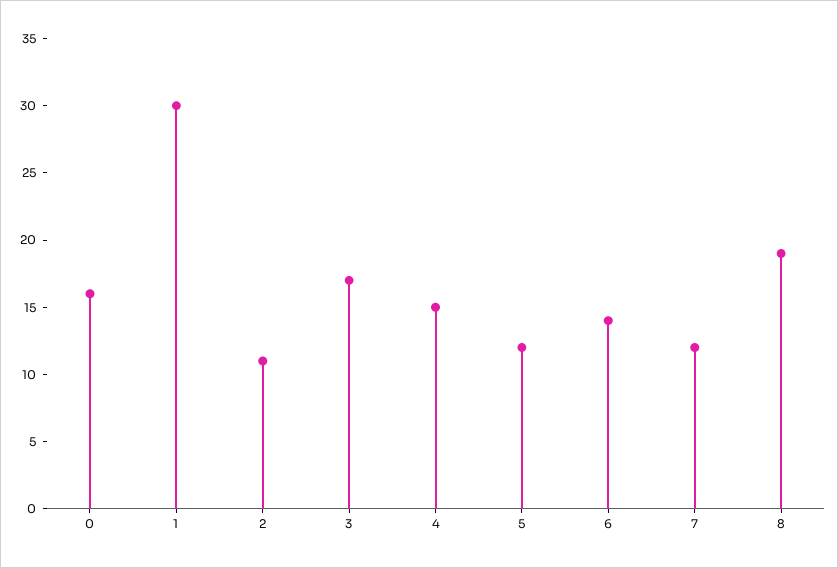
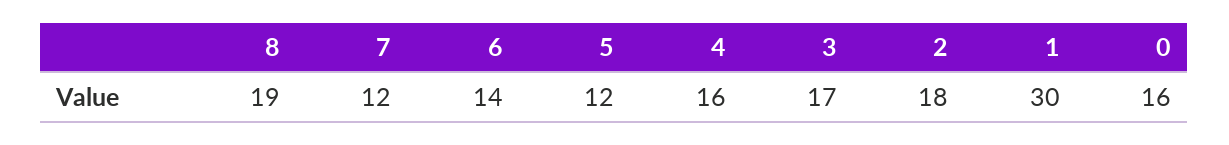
  {
    "0": 16,
    "1": 30,
-   "2": 11,
+   "2": 18,
    "3": 17,
-   "4": 15,
+   "4": 16,
    "5": 12,
    "6": 14,
    "7": 12,
    "8": 19
  }

